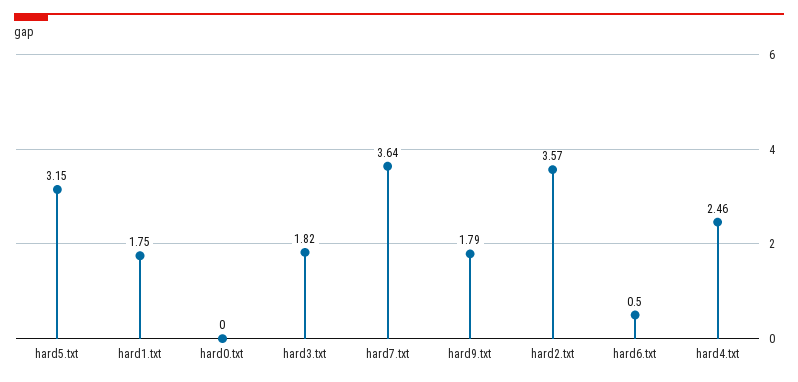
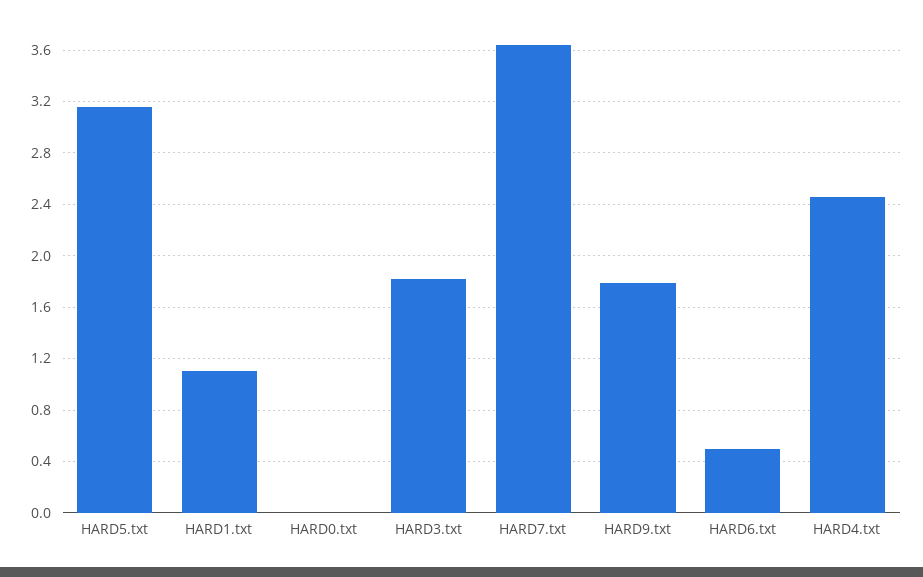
  {
    "hard5.txt": 3.15,
-   "hard1.txt": 1.75,
+   "hard1.txt": 1.1,
    "hard0.txt": 0,
    "hard3.txt": 1.82,
    "hard7.txt": 3.64,
    "hard9.txt": 1.79,
-   "hard2.txt": 3.57,
    "hard6.txt": 0.5,
    "hard4.txt": 2.46
  }

